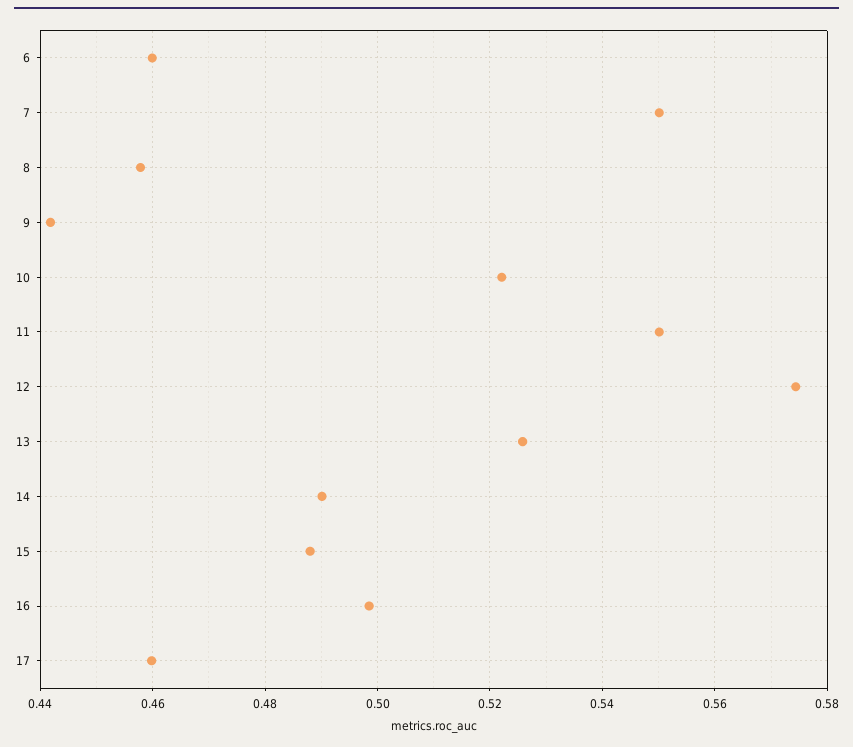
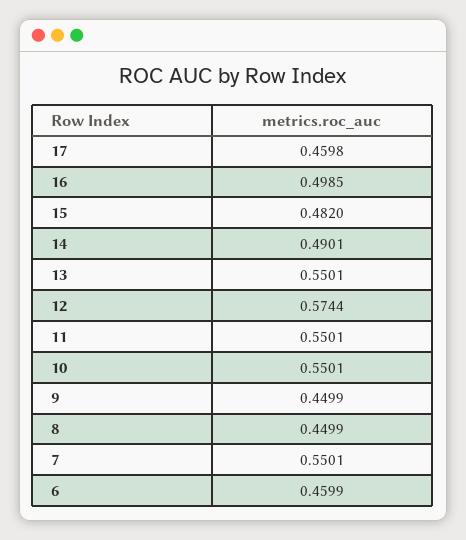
  {
    "6": 0.4599,
    "7": 0.5501,
-   "8": 0.458,
+   "8": 0.4499,
-   "9": 0.442,
+   "9": 0.4499,
-   "10": 0.522,
+   "10": 0.5501,
    "11": 0.5501,
    "12": 0.5744,
-   "13": 0.526,
+   "13": 0.5501,
    "14": 0.4901,
-   "15": 0.488,
+   "15": 0.482,
    "16": 0.4985,
    "17": 0.4598
  }

